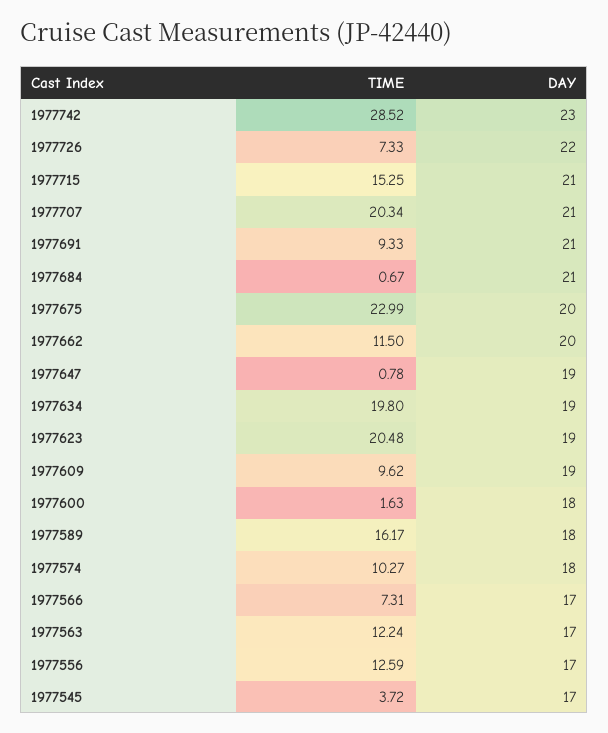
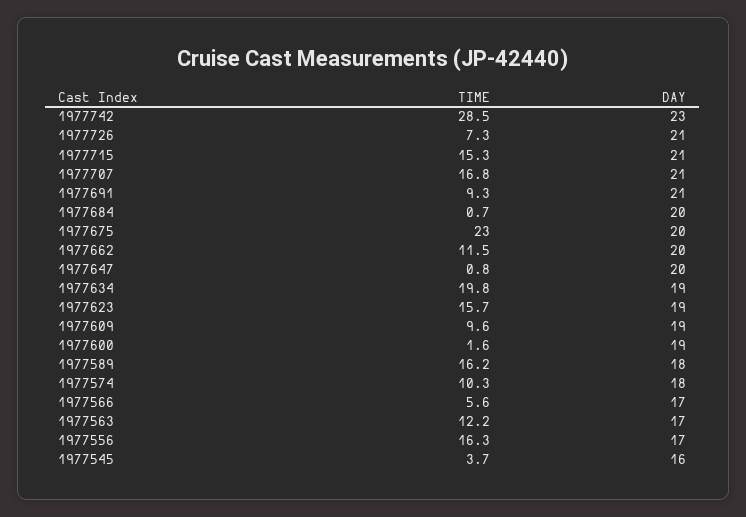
  {
    "TIME": {
      "1977742": 28.52,
      "1977726": 7.33,
      "1977715": 15.25,
-     "1977707": 20.34,
+     "1977707": 16.8,
      "1977691": 9.33,
      "1977684": 0.67,
      "1977675": 22.99,
      "1977662": 11.5,
      "1977647": 0.78,
      "1977634": 19.8,
-     "1977623": 20.48,
+     "1977623": 15.7,
      "1977609": 9.62,
      "1977600": 1.63,
      "1977589": 16.17,
      "1977574": 10.27,
-     "1977566": 7.31,
+     "1977566": 5.6,
      "1977563": 12.24,
-     "1977556": 12.59,
+     "1977556": 16.3,
      "1977545": 3.72
    },
    "DAY": {
      "1977742": 23,
-     "1977726": 22,
+     "1977726": 21,
      "1977715": 21,
      "1977707": 21,
      "1977691": 21,
-     "1977684": 21,
+     "1977684": 20,
      "1977675": 20,
      "1977662": 20,
-     "1977647": 19,
+     "1977647": 20,
      "1977634": 19,
      "1977623": 19,
      "1977609": 19,
-     "1977600": 18,
+     "1977600": 19,
      "1977589": 18,
      "1977574": 18,
      "1977566": 17,
      "1977563": 17,
      "1977556": 17,
-     "1977545": 17
+     "1977545": 16
    }
  }

